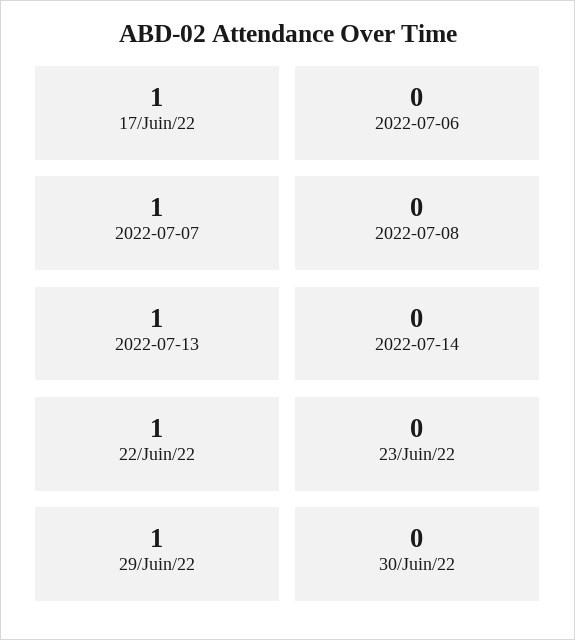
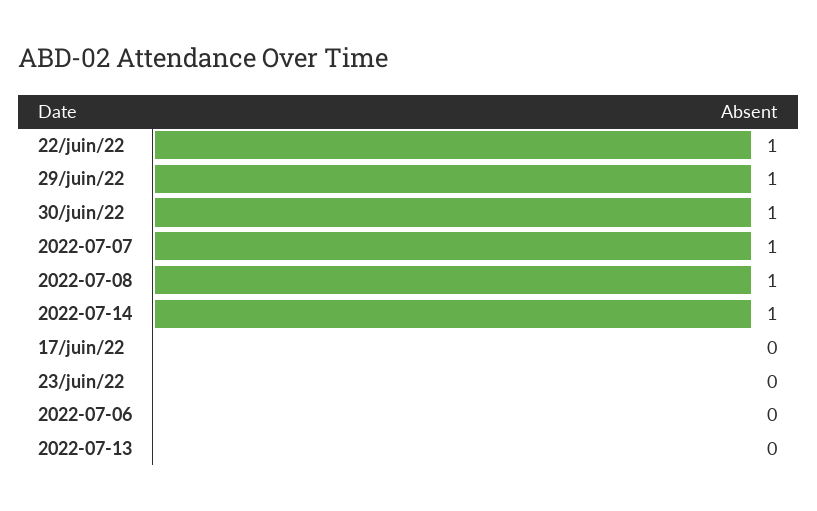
  {
-   "17/Juin/22": 1,
+   "17/Juin/22": 0,
    "2022-07-06": 0,
    "2022-07-07": 1,
-   "2022-07-08": 0,
+   "2022-07-08": 1,
-   "2022-07-13": 1,
+   "2022-07-13": 0,
-   "2022-07-14": 0,
+   "2022-07-14": 1,
    "22/Juin/22": 1,
    "23/Juin/22": 0,
    "29/Juin/22": 1,
-   "30/Juin/22": 0
+   "30/Juin/22": 1
  }

